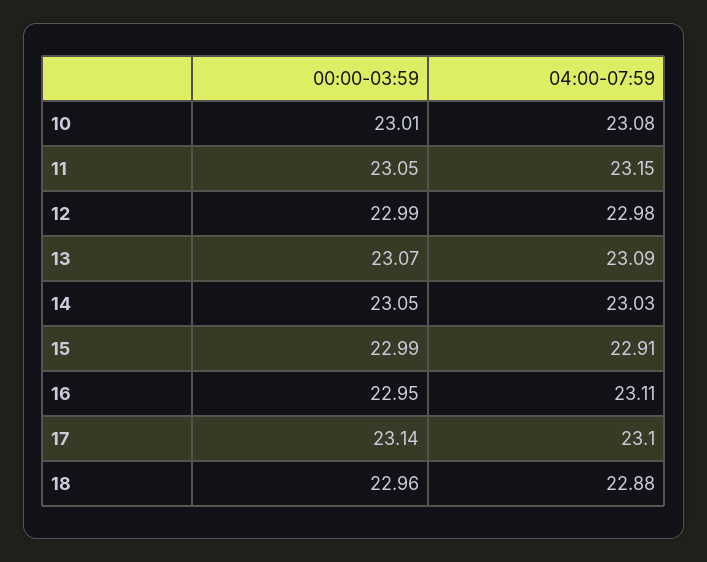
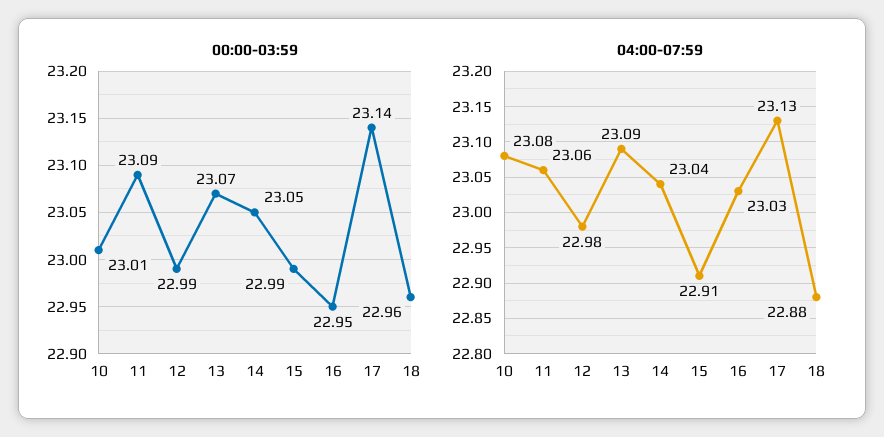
  {
    "00:00-03:59": {
      "10": 23.01,
-     "11": 23.05,
+     "11": 23.09,
      "12": 22.99,
      "13": 23.07,
      "14": 23.05,
      "15": 22.99,
      "16": 22.95,
      "17": 23.14,
      "18": 22.96
    },
    "04:00-07:59": {
      "10": 23.08,
-     "11": 23.15,
+     "11": 23.06,
      "12": 22.98,
      "13": 23.09,
-     "14": 23.03,
+     "14": 23.04,
      "15": 22.91,
-     "16": 23.11,
+     "16": 23.03,
-     "17": 23.1,
+     "17": 23.13,
      "18": 22.88
    }
  }

